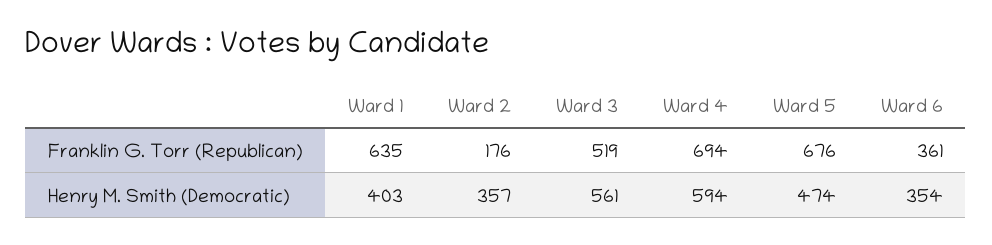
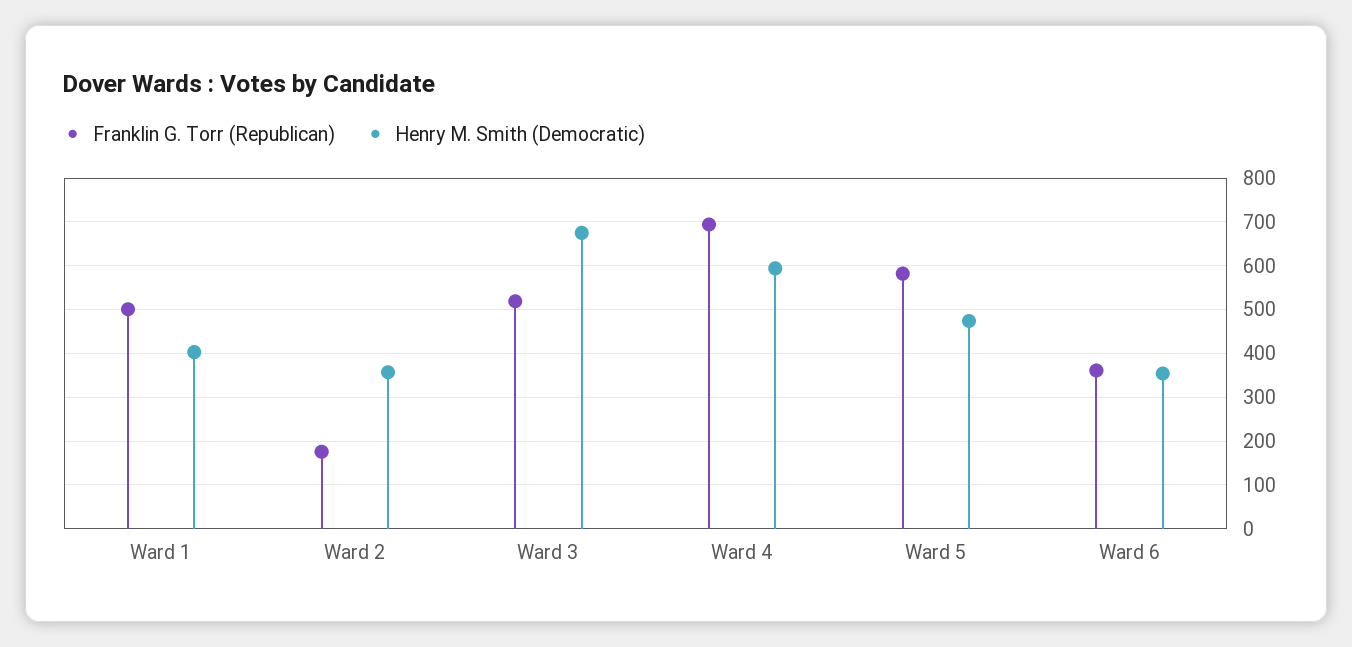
  {
    "Franklin G. Torr (Republican)": {
-     "Ward 1": 635,
+     "Ward 1": 500,
      "Ward 2": 176,
      "Ward 3": 519,
      "Ward 4": 694,
-     "Ward 5": 676,
+     "Ward 5": 580,
      "Ward 6": 361
    },
    "Henry M. Smith (Democratic)": {
      "Ward 1": 403,
      "Ward 2": 357,
-     "Ward 3": 561,
+     "Ward 3": 680,
      "Ward 4": 594,
      "Ward 5": 474,
      "Ward 6": 354
    }
  }

